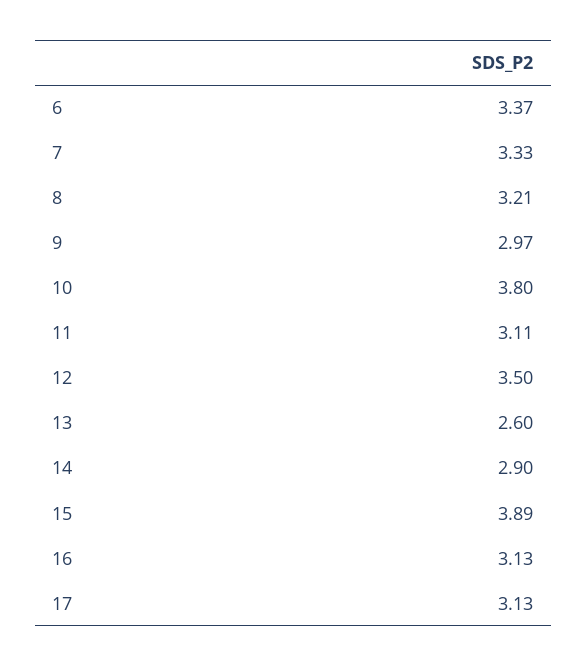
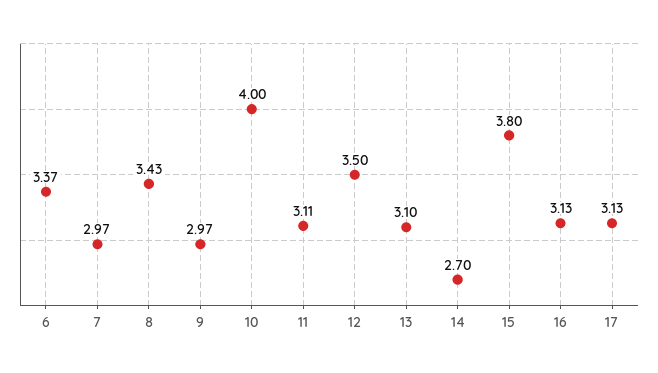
  {
    "6": 3.37,
-   "7": 3.33,
+   "7": 2.97,
-   "8": 3.21,
+   "8": 3.43,
    "9": 2.97,
-   "10": 3.8,
+   "10": 4,
    "11": 3.11,
    "12": 3.5,
-   "13": 2.6,
+   "13": 3.1,
-   "14": 2.9,
+   "14": 2.7,
-   "15": 3.89,
+   "15": 3.8,
    "16": 3.13,
    "17": 3.13
  }

